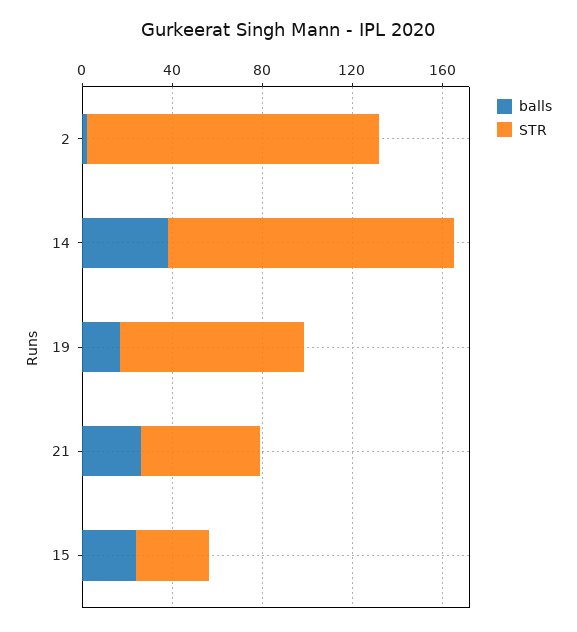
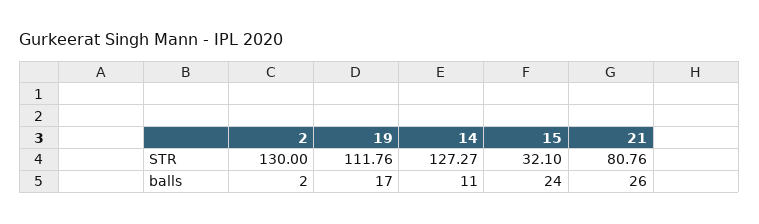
  {
    "balls": {
      "2": 2,
-     "14": 40,
+     "14": 11,
      "19": 17,
      "21": 26,
      "15": 24
    },
    "STR": {
      "2": 130,
      "14": 127.27,
-     "19": 80,
+     "19": 111.76,
-     "21": 50,
+     "21": 80.76,
      "15": 32.1
    }
  }

